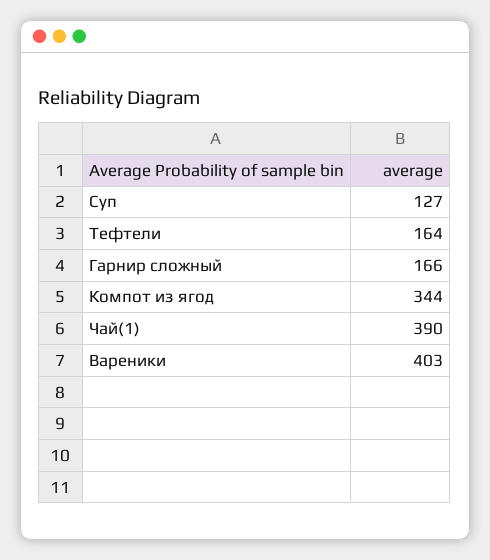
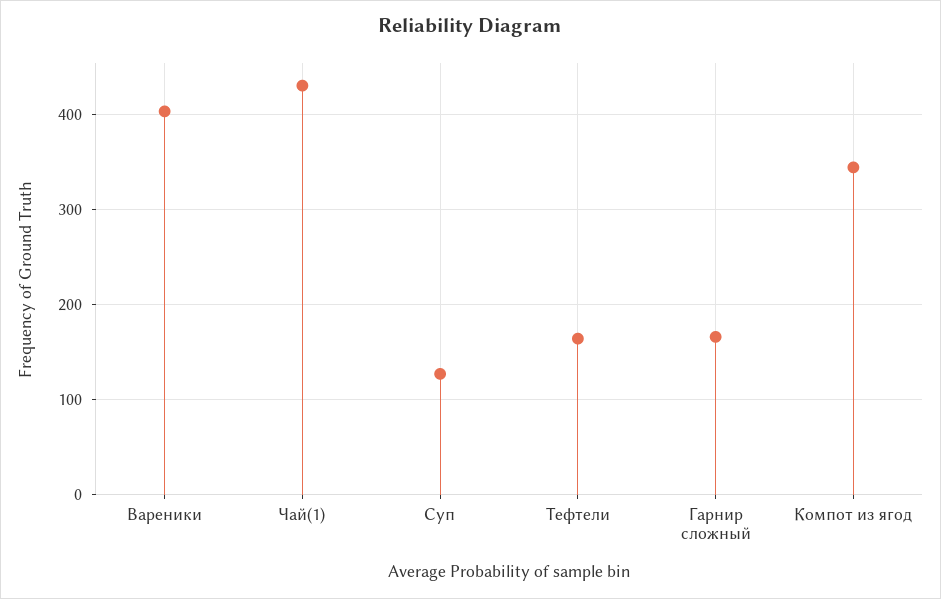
  {
    "Суп": 127,
    "Тефтели": 164,
    "Гарнир сложный": 166,
    "Компот из ягод": 344,
-   "Чай(1)": 390,
+   "Чай(1)": 430,
    "Вареники": 403
  }

